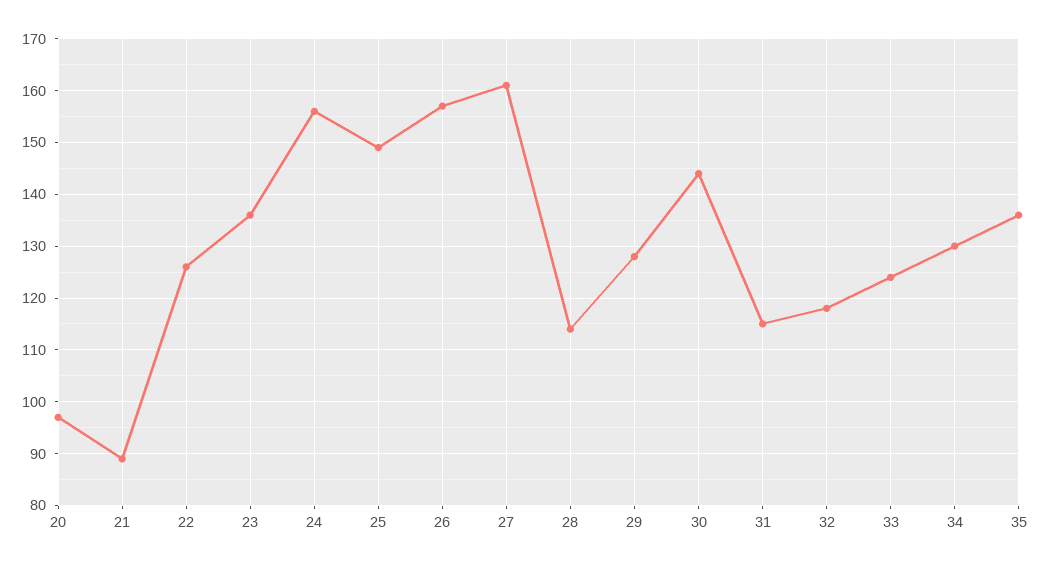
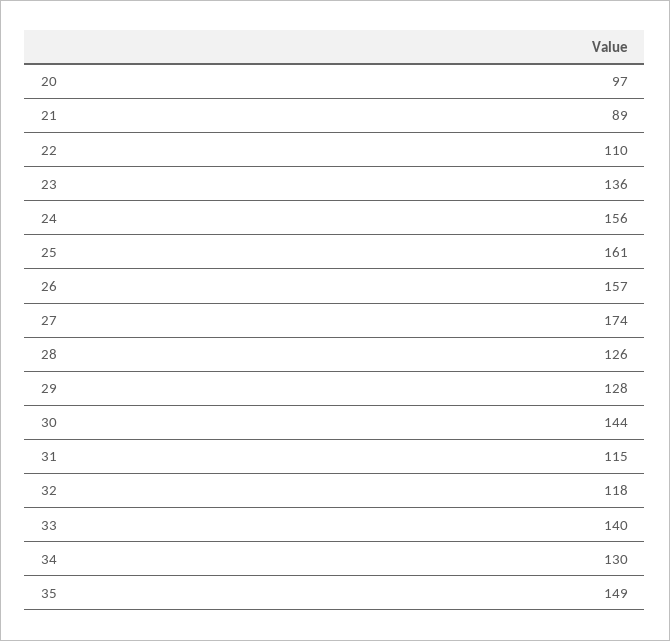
  {
    "20": 97,
    "21": 89,
-   "22": 125,
+   "22": 110,
    "23": 136,
    "24": 156,
-   "25": 150,
+   "25": 161,
    "26": 157,
-   "27": 160,
+   "27": 174,
-   "28": 115,
+   "28": 126,
    "29": 128,
    "30": 144,
    "31": 115,
    "32": 118,
-   "33": 125,
+   "33": 140,
    "34": 130,
-   "35": 135
+   "35": 149
  }

